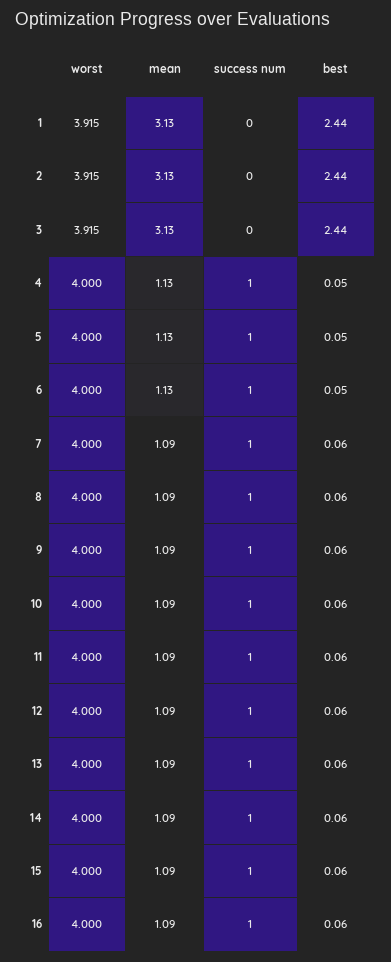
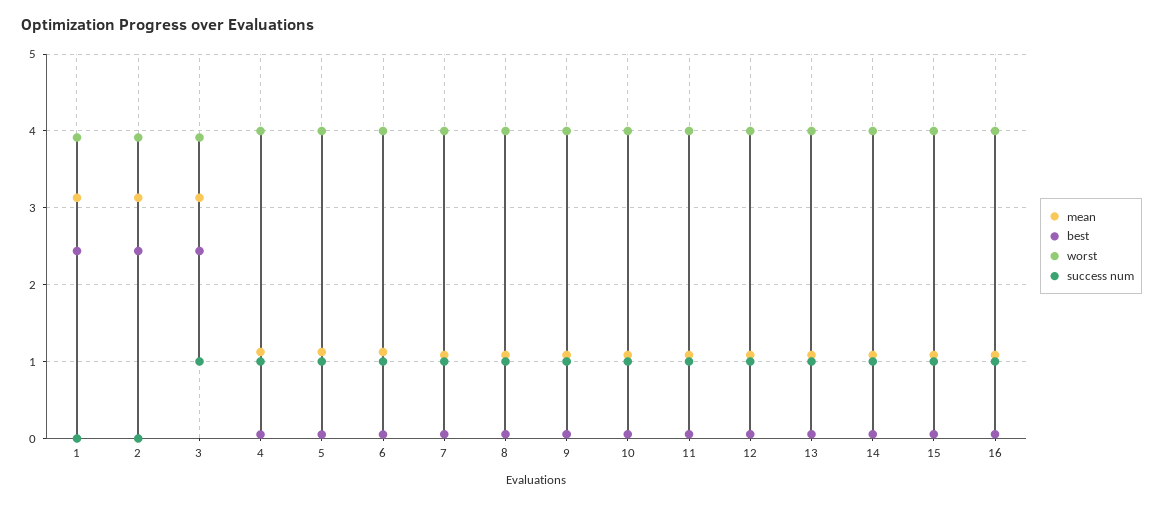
  {
    "worst": {
      "1": 3.915,
      "2": 3.915,
      "3": 3.915,
      "4": 4,
      "5": 4,
      "6": 4,
      "7": 4,
      "8": 4,
      "9": 4,
      "10": 4,
      "11": 4,
      "12": 4,
      "13": 4,
      "14": 4,
      "15": 4,
      "16": 4
    },
    "mean": {
      "1": 3.13,
      "2": 3.13,
      "3": 3.13,
      "4": 1.13,
      "5": 1.13,
      "6": 1.13,
      "7": 1.09,
      "8": 1.09,
      "9": 1.09,
      "10": 1.09,
      "11": 1.09,
      "12": 1.09,
      "13": 1.09,
      "14": 1.09,
      "15": 1.09,
      "16": 1.09
    },
    "success num": {
      "1": 0,
      "2": 0,
-     "3": 0,
+     "3": 1,
      "4": 1,
      "5": 1,
      "6": 1,
      "7": 1,
      "8": 1,
      "9": 1,
      "10": 1,
      "11": 1,
      "12": 1,
      "13": 1,
      "14": 1,
      "15": 1,
      "16": 1
    },
    "best": {
      "1": 2.44,
      "2": 2.44,
      "3": 2.44,
      "4": 0.05,
      "5": 0.05,
      "6": 0.05,
      "7": 0.06,
      "8": 0.06,
      "9": 0.06,
      "10": 0.06,
      "11": 0.06,
      "12": 0.06,
      "13": 0.06,
      "14": 0.06,
      "15": 0.06,
      "16": 0.06
    }
  }

